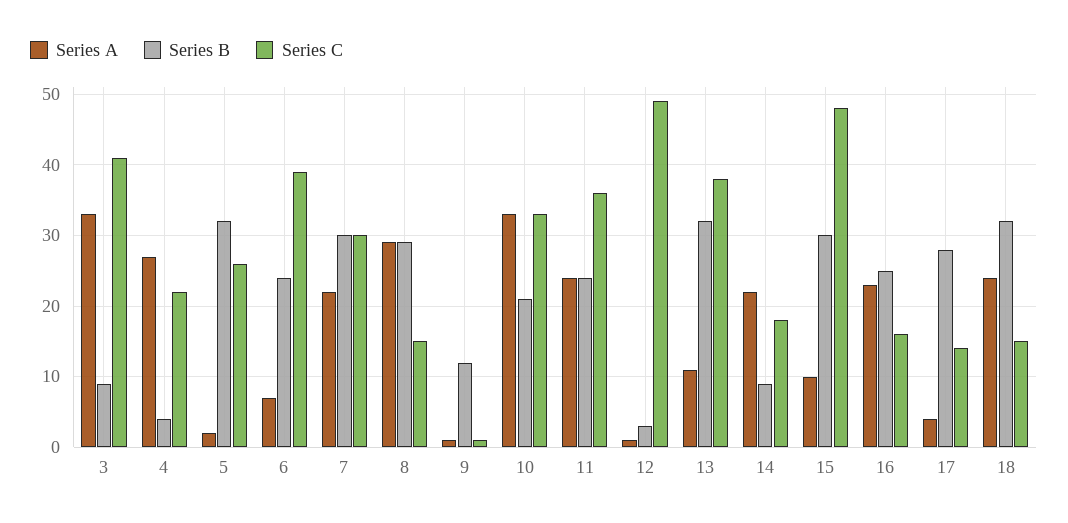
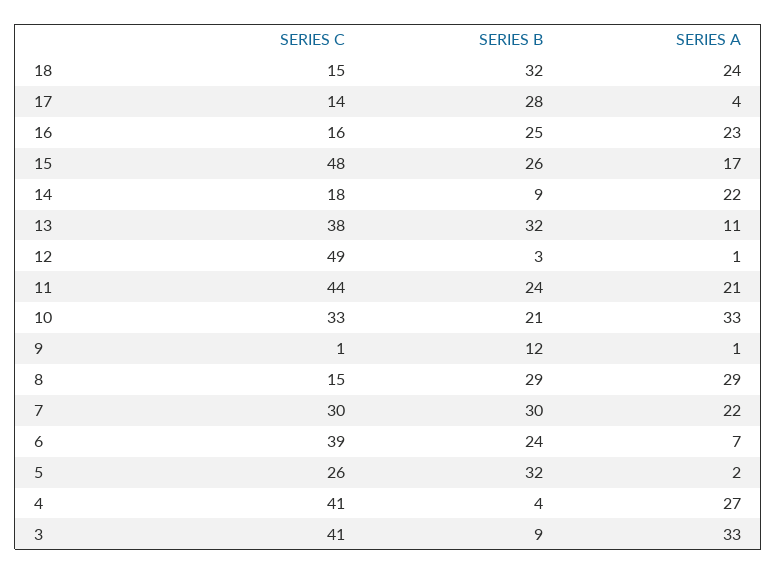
  {
    "Series A": {
      "3": 33,
      "4": 27,
      "5": 2,
      "6": 7,
      "7": 22,
      "8": 29,
      "9": 1,
      "10": 33,
-     "11": 24,
+     "11": 21,
      "12": 1,
      "13": 11,
      "14": 22,
-     "15": 10,
+     "15": 17,
      "16": 23,
      "17": 4,
      "18": 24
    },
    "Series B": {
      "3": 9,
      "4": 4,
      "5": 32,
      "6": 24,
      "7": 30,
      "8": 29,
      "9": 12,
      "10": 21,
      "11": 24,
      "12": 3,
      "13": 32,
      "14": 9,
-     "15": 30,
+     "15": 26,
      "16": 25,
      "17": 28,
      "18": 32
    },
    "Series C": {
      "3": 41,
-     "4": 22,
+     "4": 41,
      "5": 26,
      "6": 39,
      "7": 30,
      "8": 15,
      "9": 1,
      "10": 33,
-     "11": 36,
+     "11": 44,
      "12": 49,
      "13": 38,
      "14": 18,
      "15": 48,
      "16": 16,
      "17": 14,
      "18": 15
    }
  }

